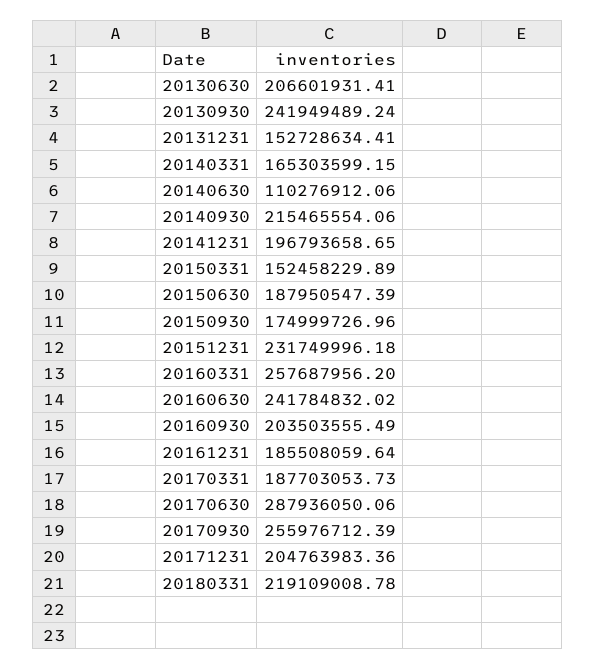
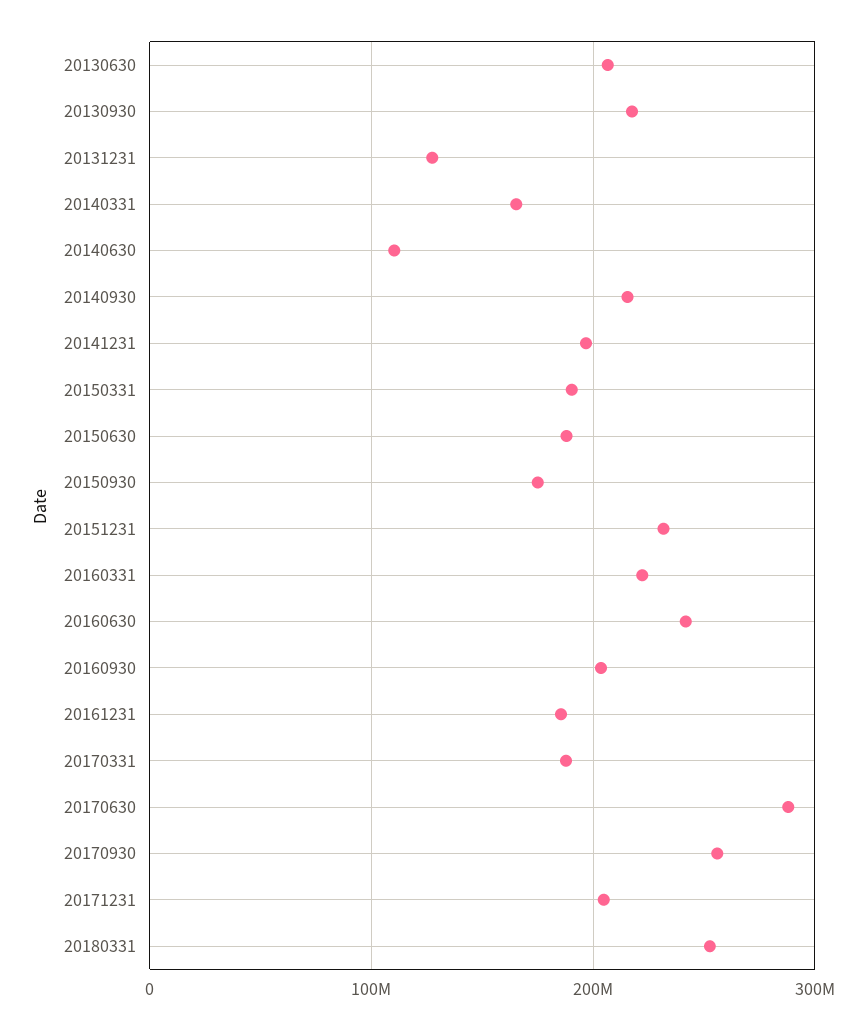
  {
    "20130630": 206601931.41,
-   "20130930": 241949489.24,
+   "20130930": 220000000,
-   "20131231": 152728634.41,
+   "20131231": 130000000,
    "20140331": 165303599.15,
    "20140630": 110276912.06,
    "20140930": 215465554.06,
    "20141231": 196793658.65,
-   "20150331": 152458229.89,
+   "20150331": 190000000,
    "20150630": 187950547.39,
    "20150930": 174999726.96,
    "20151231": 231749996.18,
-   "20160331": 257687956.2,
+   "20160331": 220000000,
    "20160630": 241784832.02,
    "20160930": 203503555.49,
    "20161231": 185508059.64,
    "20170331": 187703053.73,
    "20170630": 287936050.06,
    "20170930": 255976712.39,
    "20171231": 204763983.36,
-   "20180331": 219109008.78
+   "20180331": 250000000
  }

